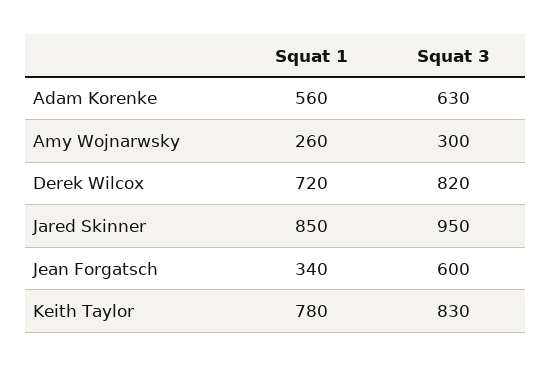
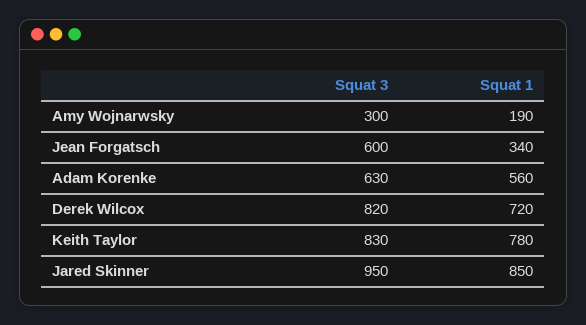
  {
    "Squat 1": {
      "Adam Korenke": 560,
-     "Amy Wojnarwsky": 260,
+     "Amy Wojnarwsky": 190,
      "Derek Wilcox": 720,
      "Jared Skinner": 850,
      "Jean Forgatsch": 340,
      "Keith Taylor": 780
    },
    "Squat 3": {
      "Adam Korenke": 630,
      "Amy Wojnarwsky": 300,
      "Derek Wilcox": 820,
      "Jared Skinner": 950,
      "Jean Forgatsch": 600,
      "Keith Taylor": 830
    }
  }

